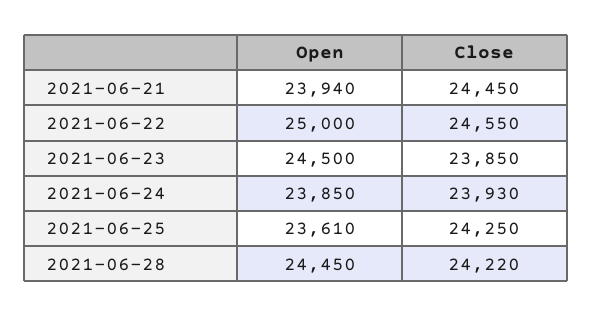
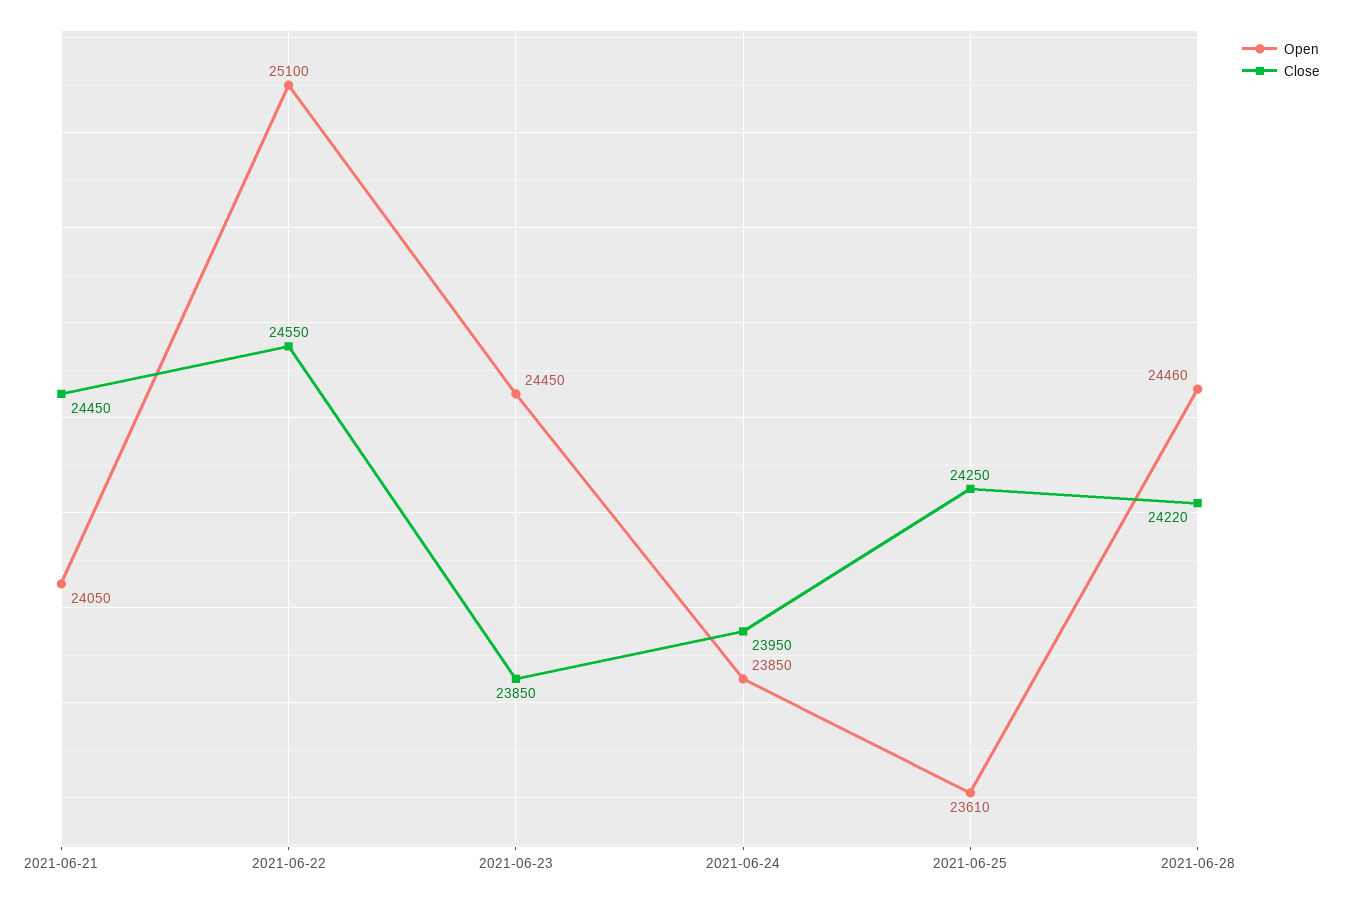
  {
    "Open": {
-     "2021-06-21": 23940,
+     "2021-06-21": 24050,
-     "2021-06-22": 25000,
+     "2021-06-22": 25100,
-     "2021-06-23": 24500,
+     "2021-06-23": 24450,
      "2021-06-24": 23850,
      "2021-06-25": 23610,
-     "2021-06-28": 24450
+     "2021-06-28": 24460
    },
    "Close": {
      "2021-06-21": 24450,
      "2021-06-22": 24550,
      "2021-06-23": 23850,
-     "2021-06-24": 23930,
+     "2021-06-24": 23950,
      "2021-06-25": 24250,
      "2021-06-28": 24220
    }
  }

